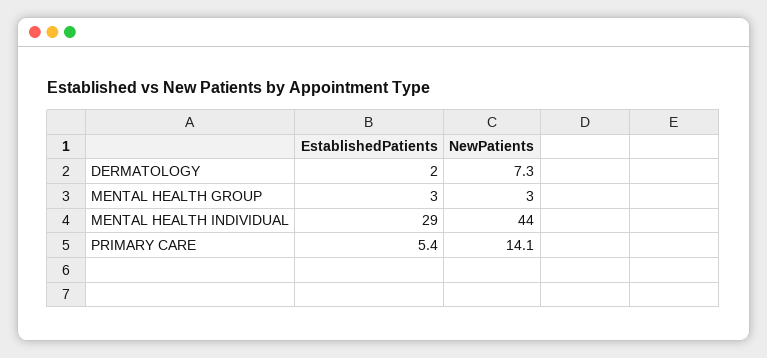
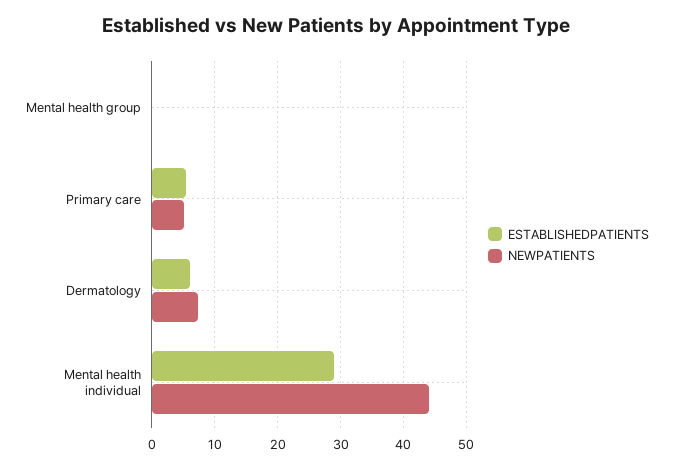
  {
    "EstablishedPatients": {
-     "DERMATOLOGY": 2,
+     "DERMATOLOGY": 6,
-     "MENTAL HEALTH GROUP": 3,
+     "MENTAL HEALTH GROUP": 0,
      "MENTAL HEALTH INDIVIDUAL": 29,
      "PRIMARY CARE": 5.4
    },
    "NewPatients": {
      "DERMATOLOGY": 7.3,
-     "MENTAL HEALTH GROUP": 3,
+     "MENTAL HEALTH GROUP": 0,
      "MENTAL HEALTH INDIVIDUAL": 44,
-     "PRIMARY CARE": 14.1
+     "PRIMARY CARE": 5
    }
  }

